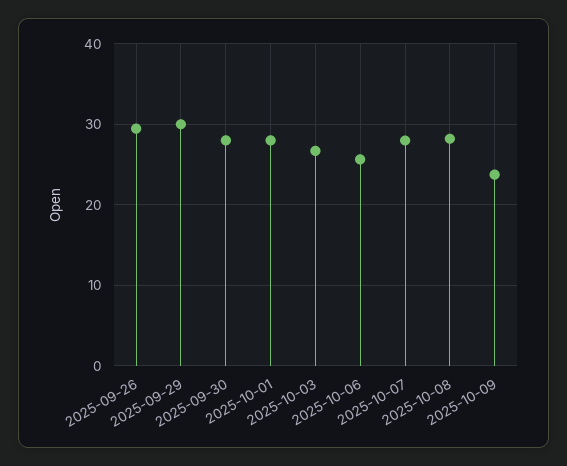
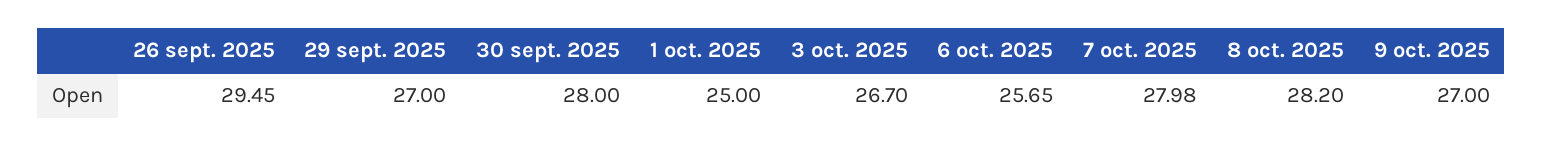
  {
    "2025-09-26": 29.45,
-   "2025-09-29": 30,
+   "2025-09-29": 27,
    "2025-09-30": 28,
-   "2025-10-01": 28,
+   "2025-10-01": 25,
    "2025-10-03": 26.7,
    "2025-10-06": 25.65,
    "2025-10-07": 27.98,
    "2025-10-08": 28.2,
-   "2025-10-09": 24
+   "2025-10-09": 27
  }

